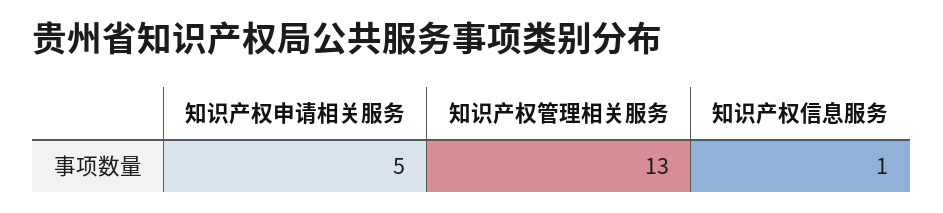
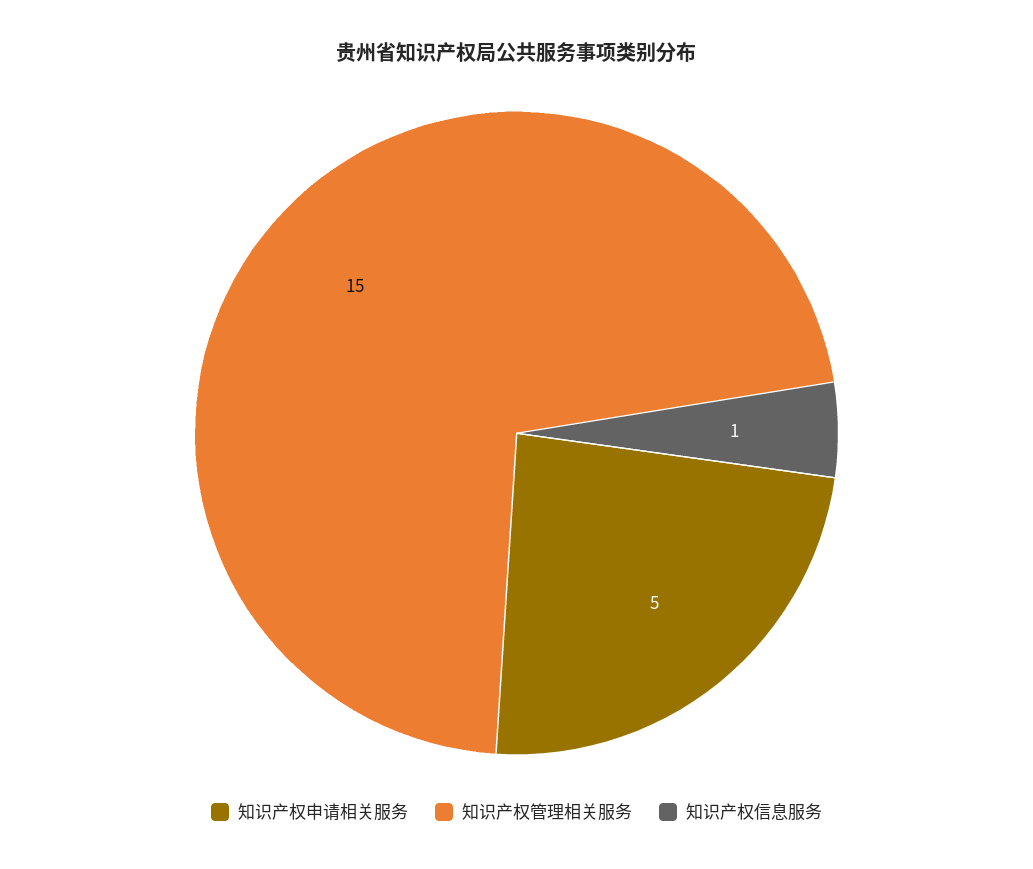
  {
    "知识产权申请相关服务": 5,
-   "知识产权管理相关服务": 13,
+   "知识产权管理相关服务": 15,
    "知识产权信息服务": 1
  }

